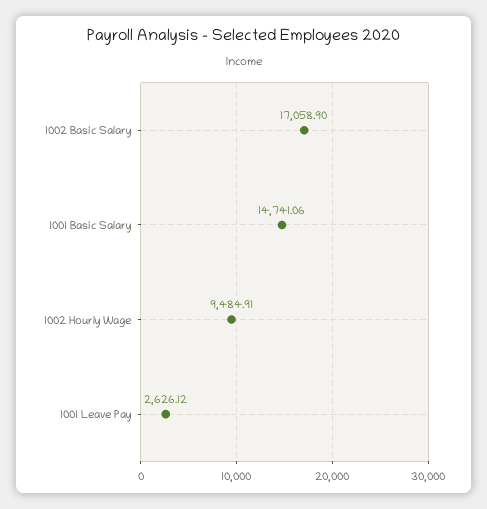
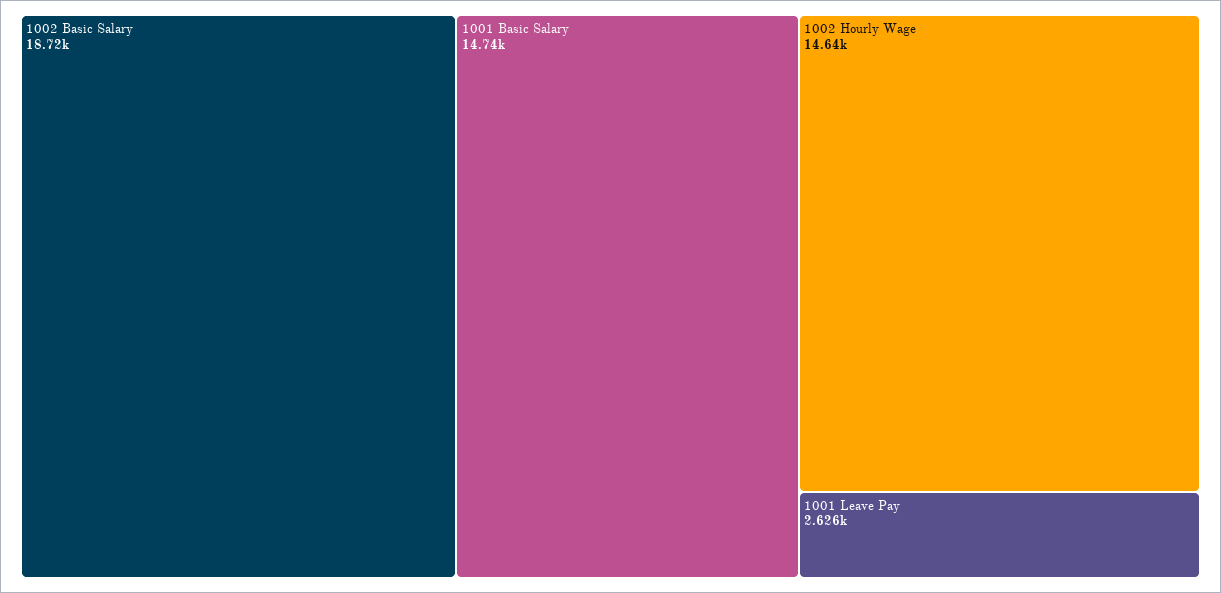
  {
-   "1002 Basic Salary": 17058.9,
+   "1002 Basic Salary": 18720,
    "1001 Basic Salary": 14741.06,
-   "1002 Hourly Wage": 9484.91,
+   "1002 Hourly Wage": 14640,
    "1001 Leave Pay": 2626.12
  }

